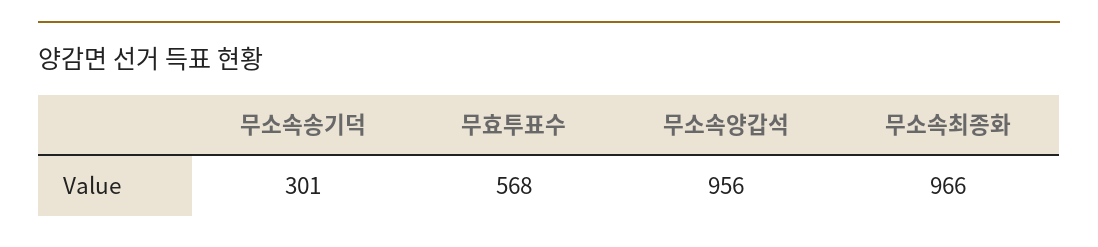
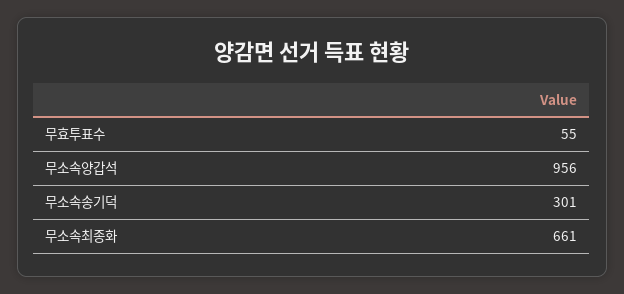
  {
    "무소속송기덕": 301,
-   "무효투표수": 568,
+   "무효투표수": 55,
    "무소속양갑석": 956,
-   "무소속최종화": 966
+   "무소속최종화": 661
  }

